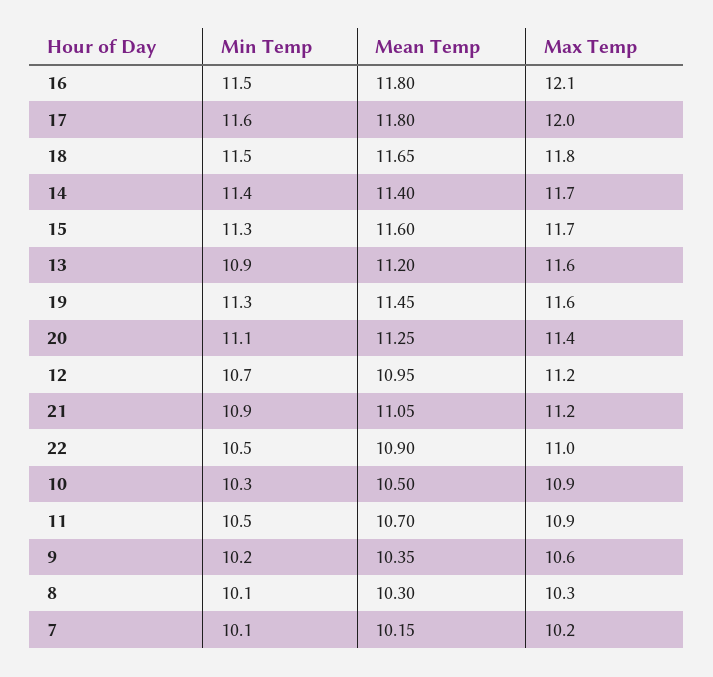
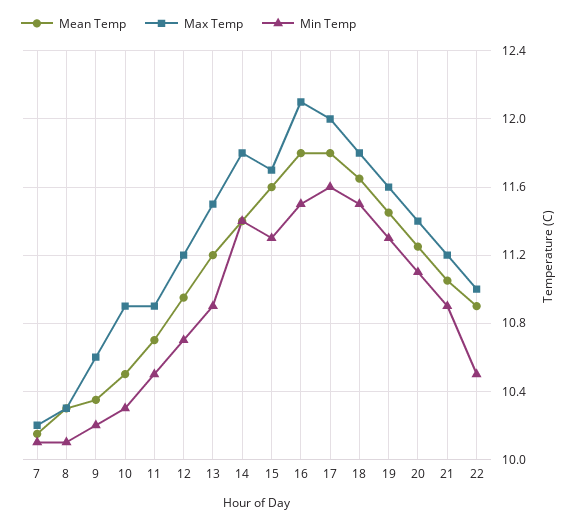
  {
    "Min Temp": {
      "16": 11.5,
      "17": 11.6,
      "18": 11.5,
      "14": 11.4,
      "15": 11.3,
      "13": 10.9,
      "19": 11.3,
      "20": 11.1,
      "12": 10.7,
      "21": 10.9,
      "22": 10.5,
      "10": 10.3,
      "11": 10.5,
      "9": 10.2,
      "8": 10.1,
      "7": 10.1
    },
    "Mean Temp": {
      "16": 11.8,
      "17": 11.8,
      "18": 11.65,
      "14": 11.4,
      "15": 11.6,
      "13": 11.2,
      "19": 11.45,
      "20": 11.25,
      "12": 10.95,
      "21": 11.05,
      "22": 10.9,
      "10": 10.5,
      "11": 10.7,
      "9": 10.35,
      "8": 10.3,
      "7": 10.15
    },
    "Max Temp": {
      "16": 12.1,
      "17": 12,
      "18": 11.8,
-     "14": 11.7,
+     "14": 11.8,
      "15": 11.7,
-     "13": 11.6,
+     "13": 11.5,
      "19": 11.6,
      "20": 11.4,
      "12": 11.2,
      "21": 11.2,
      "22": 11,
      "10": 10.9,
      "11": 10.9,
      "9": 10.6,
      "8": 10.3,
      "7": 10.2
    }
  }

